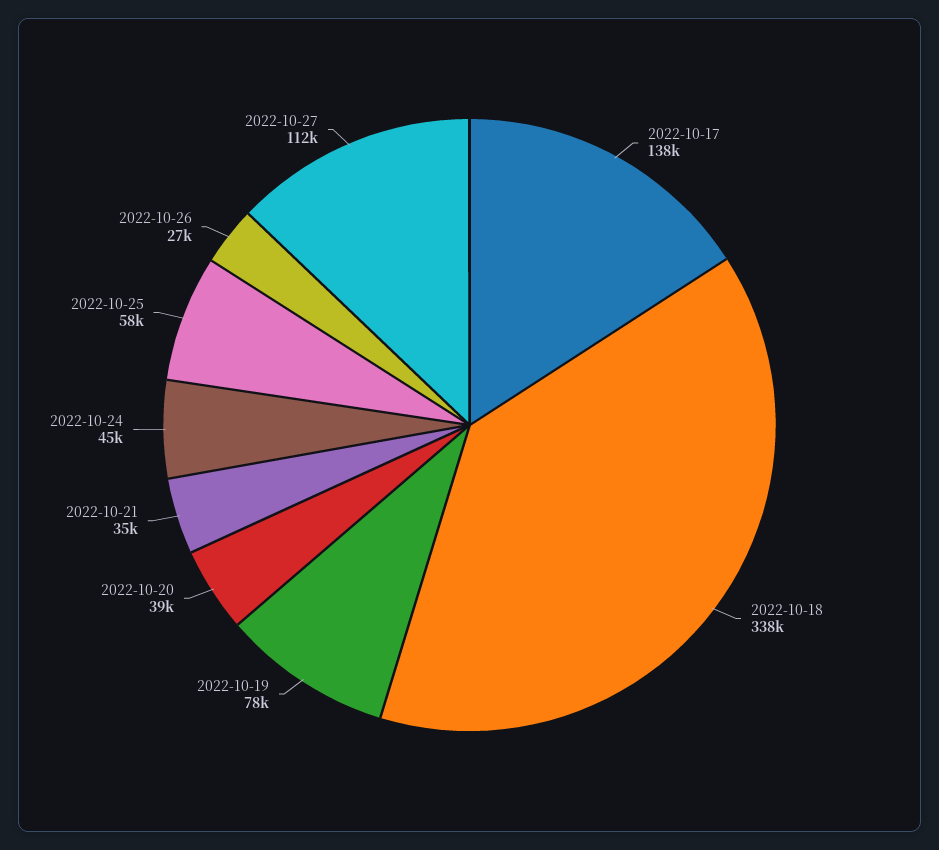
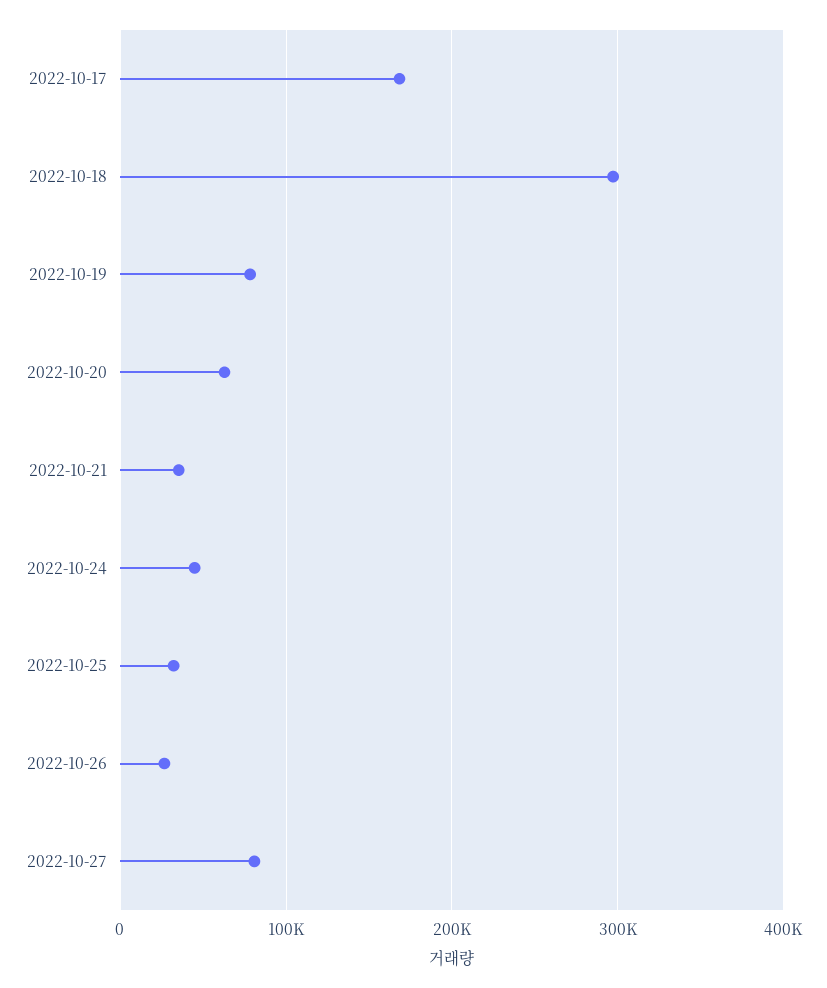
  {
-   "2022-10-17": 138000,
+   "2022-10-17": 170000,
-   "2022-10-18": 338000,
+   "2022-10-18": 300000,
    "2022-10-19": 78000,
-   "2022-10-20": 39000,
+   "2022-10-20": 60000,
    "2022-10-21": 35000,
    "2022-10-24": 45000,
-   "2022-10-25": 58000,
+   "2022-10-25": 30000,
    "2022-10-26": 27000,
-   "2022-10-27": 112000
+   "2022-10-27": 80000
  }

